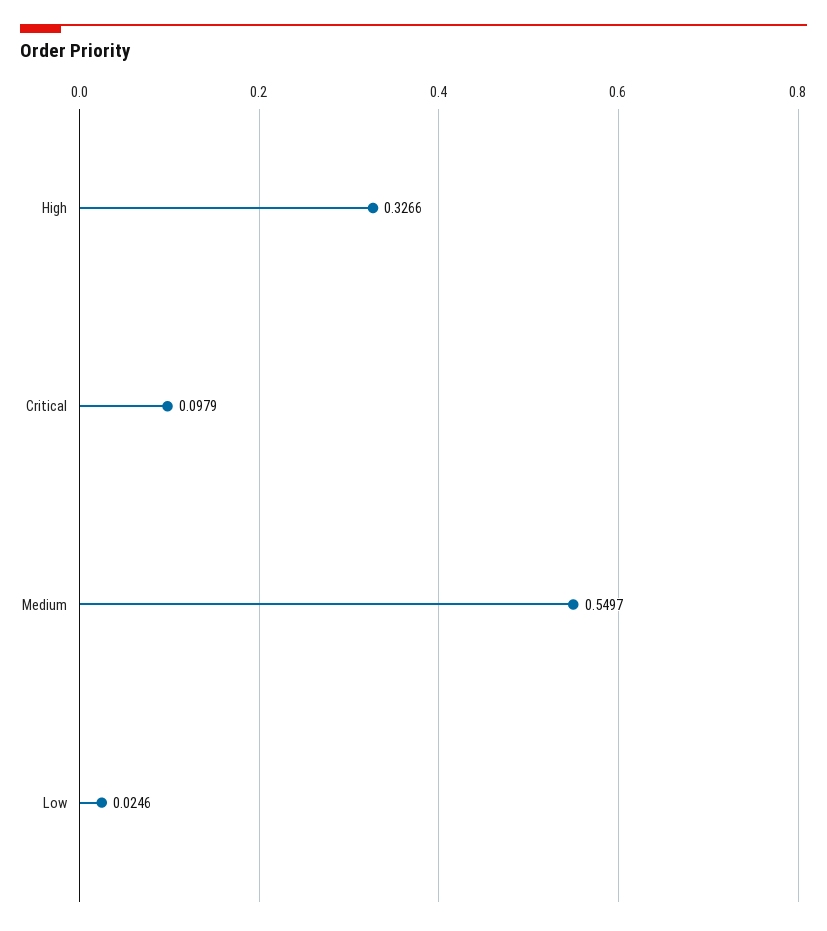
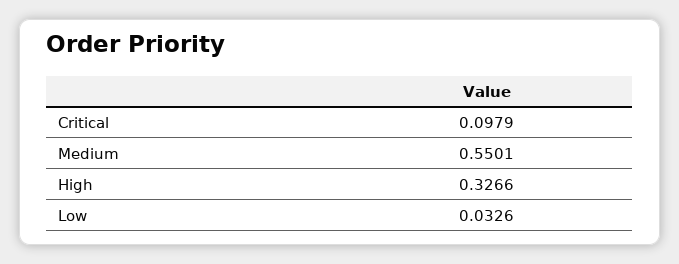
  {
    "High": 0.3266,
    "Critical": 0.0979,
-   "Medium": 0.5497,
+   "Medium": 0.5501,
-   "Low": 0.0246
+   "Low": 0.0326
  }

